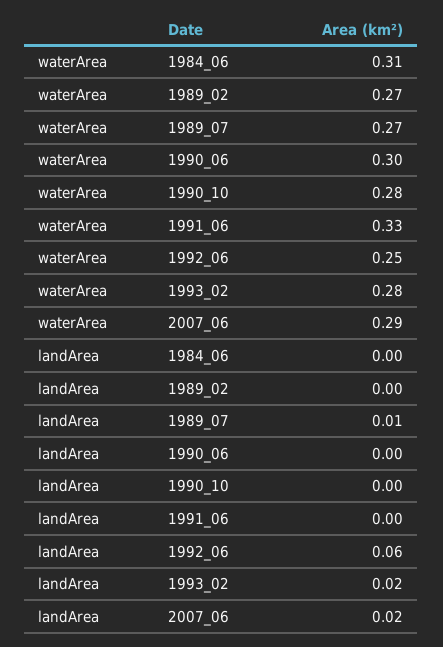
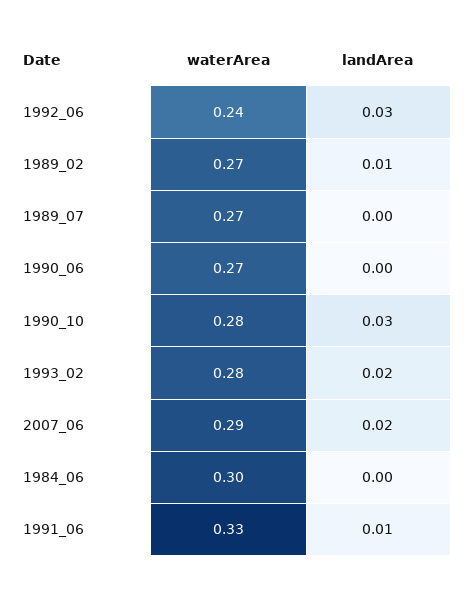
  {
    "waterArea": {
-     "1984_06": 0.31,
+     "1984_06": 0.3,
      "1989_02": 0.27,
      "1989_07": 0.27,
-     "1990_06": 0.3,
+     "1990_06": 0.27,
      "1990_10": 0.28,
      "1991_06": 0.33,
-     "1992_06": 0.25,
+     "1992_06": 0.24,
      "1993_02": 0.28,
      "2007_06": 0.29
    },
    "landArea": {
      "1984_06": 0,
-     "1989_02": 0,
+     "1989_02": 0.01,
-     "1989_07": 0.01,
+     "1989_07": 0,
      "1990_06": 0,
-     "1990_10": 0,
+     "1990_10": 0.03,
-     "1991_06": 0,
+     "1991_06": 0.01,
-     "1992_06": 0.06,
+     "1992_06": 0.03,
      "1993_02": 0.02,
      "2007_06": 0.02
    }
  }

